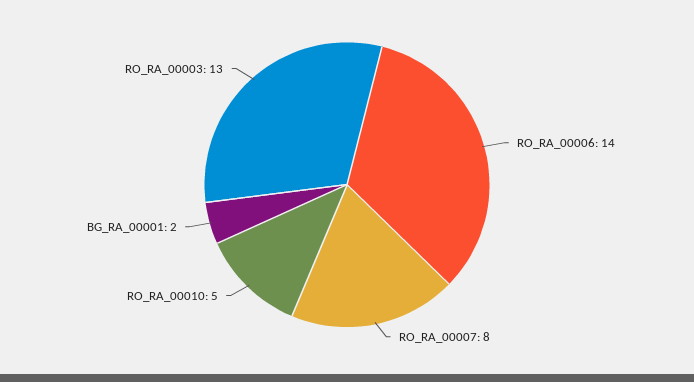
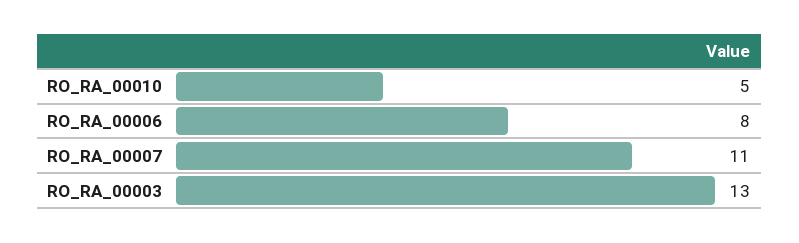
  {
-   "RO_RA_00006": 14,
+   "RO_RA_00006": 8,
-   "RO_RA_00007": 8,
+   "RO_RA_00007": 11,
    "RO_RA_00010": 5,
-   "BG_RA_00001": 2,
    "RO_RA_00003": 13
  }

